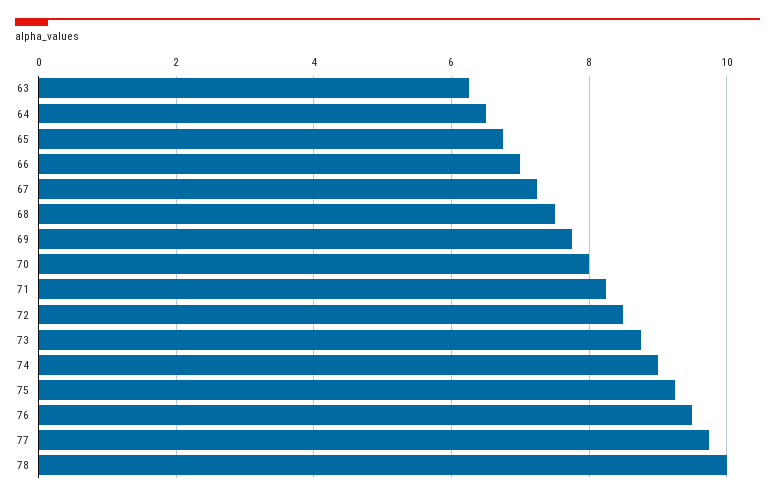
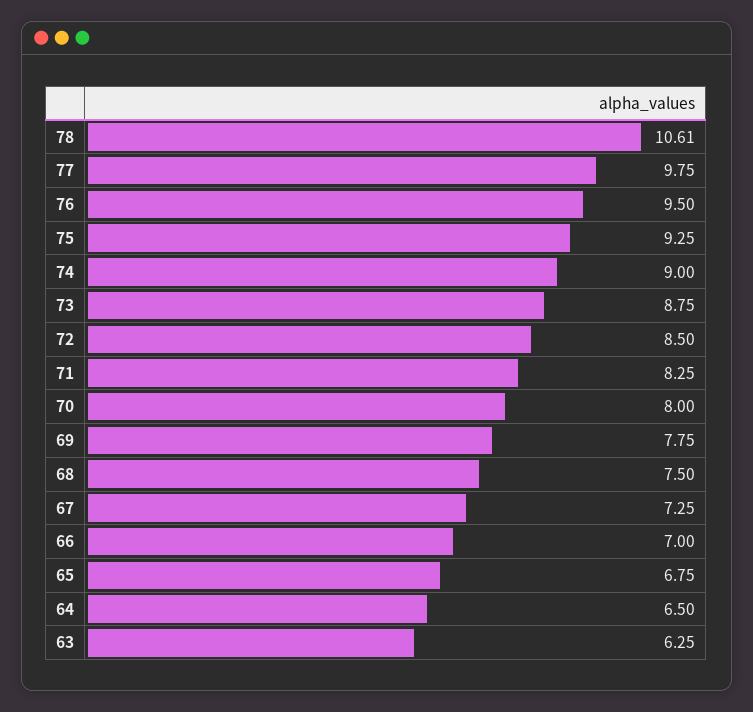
  {
    "63": 6.25,
    "64": 6.5,
    "65": 6.75,
    "66": 7,
    "67": 7.25,
    "68": 7.5,
    "69": 7.75,
    "70": 8,
    "71": 8.25,
    "72": 8.5,
    "73": 8.75,
    "74": 9,
    "75": 9.25,
    "76": 9.5,
    "77": 9.75,
-   "78": 10
+   "78": 10.61
  }

